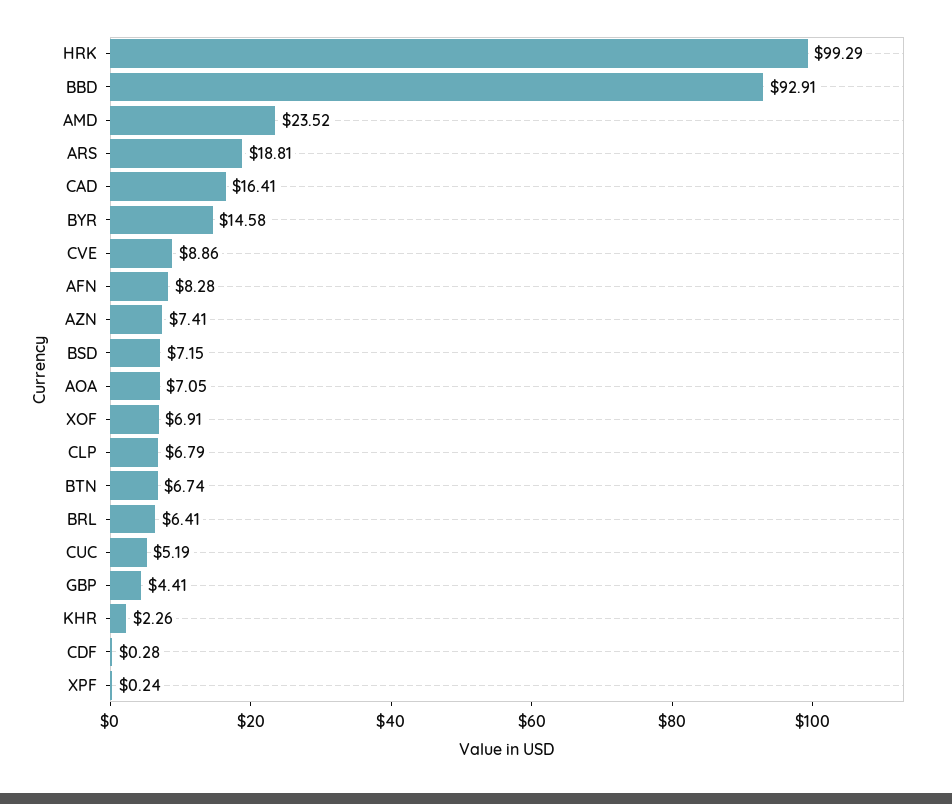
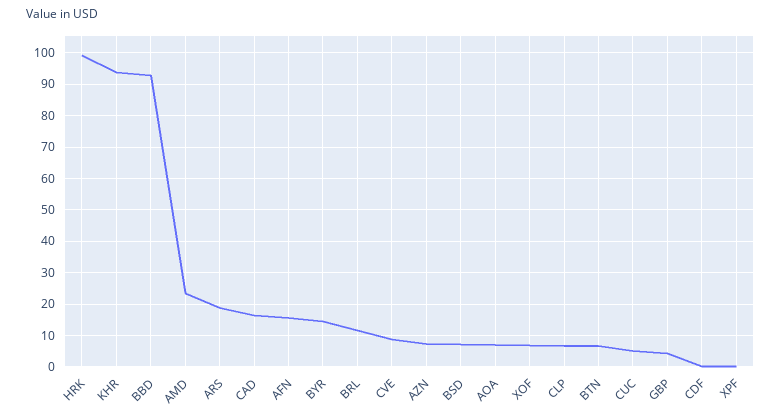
  {
    "HRK": 99.29,
    "BBD": 92.91,
    "AMD": 23.52,
    "ARS": 18.81,
    "CAD": 16.41,
    "BYR": 14.58,
    "CVE": 8.86,
-   "AFN": 8.28,
+   "AFN": 16,
    "AZN": 7.41,
    "BSD": 7.15,
    "AOA": 7.05,
    "XOF": 6.91,
    "CLP": 6.79,
    "BTN": 6.74,
-   "BRL": 6.41,
+   "BRL": 12,
    "CUC": 5.19,
    "GBP": 4.41,
-   "KHR": 2.26,
+   "KHR": 94,
    "CDF": 0.28,
    "XPF": 0.24
  }

